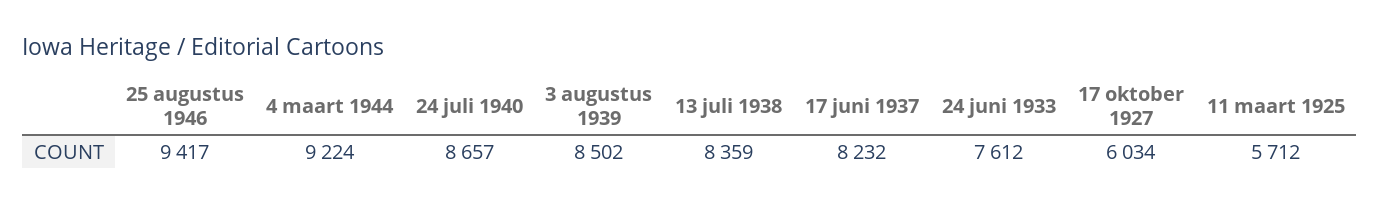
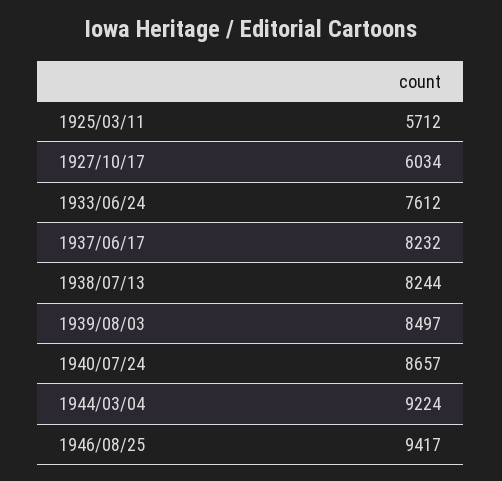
  {
    "25 augustus 1946": 9417,
    "4 maart 1944": 9224,
    "24 juli 1940": 8657,
-   "3 augustus 1939": 8502,
+   "3 augustus 1939": 8497,
-   "13 juli 1938": 8359,
+   "13 juli 1938": 8244,
    "17 juni 1937": 8232,
    "24 juni 1933": 7612,
    "17 oktober 1927": 6034,
    "11 maart 1925": 5712
  }

